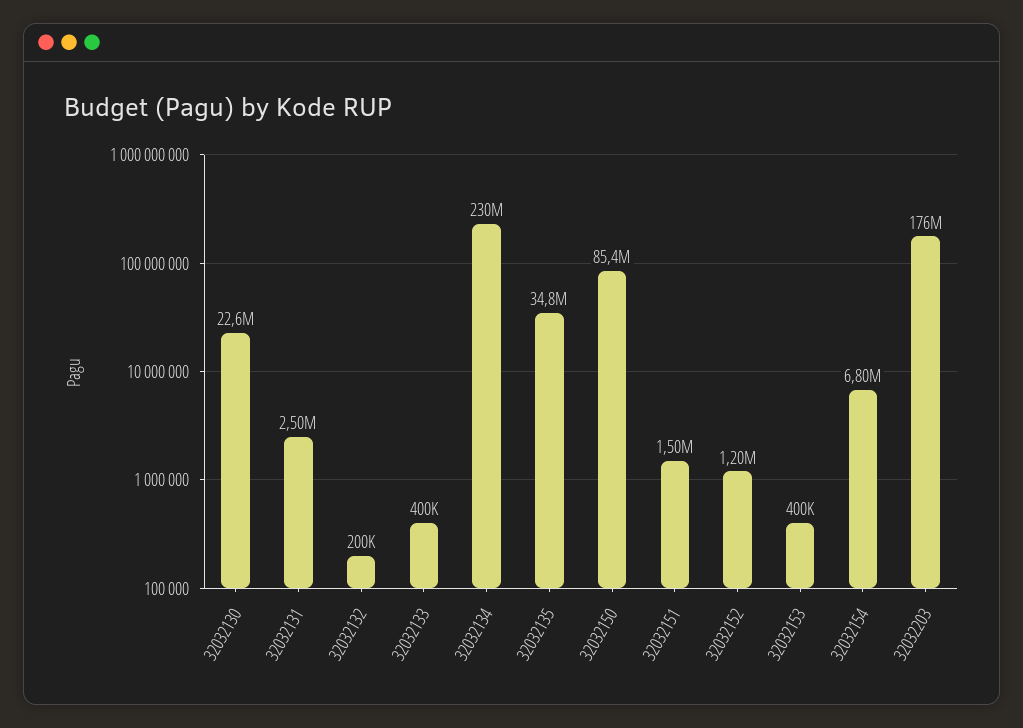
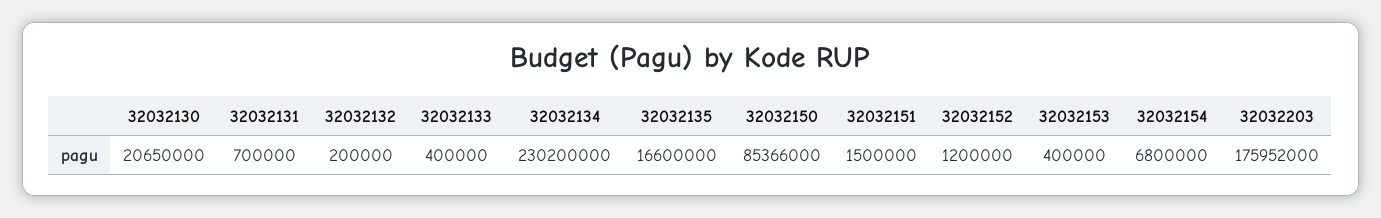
  {
-   "32032130": 22600000,
+   "32032130": 20650000,
-   "32032131": 2500000,
+   "32032131": 700000,
    "32032132": 200000,
    "32032133": 400000,
    "32032134": 230200000,
-   "32032135": 34800000,
+   "32032135": 16600000,
    "32032150": 85366000,
    "32032151": 1500000,
    "32032152": 1200000,
    "32032153": 400000,
    "32032154": 6800000,
    "32032203": 175952000
  }

